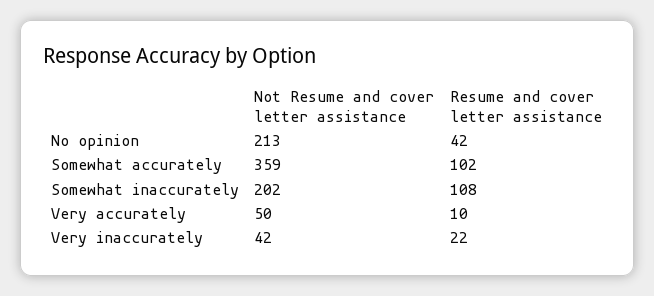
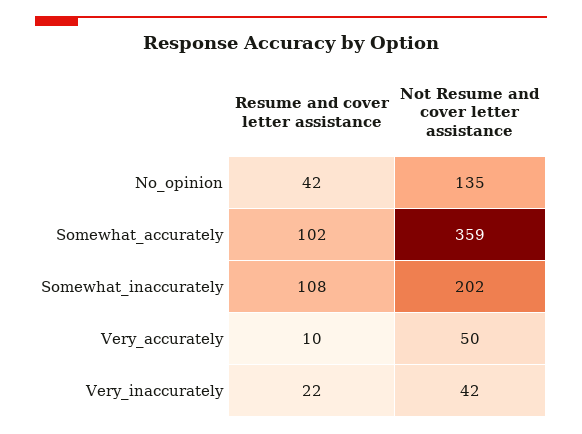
  {
    "Not Resume and cover letter assistance": {
-     "No opinion": 213,
+     "No opinion": 135,
      "Somewhat accurately": 359,
      "Somewhat inaccurately": 202,
      "Very accurately": 50,
      "Very inaccurately": 42
    },
    "Resume and cover letter assistance": {
      "No opinion": 42,
      "Somewhat accurately": 102,
      "Somewhat inaccurately": 108,
      "Very accurately": 10,
      "Very inaccurately": 22
    }
  }

